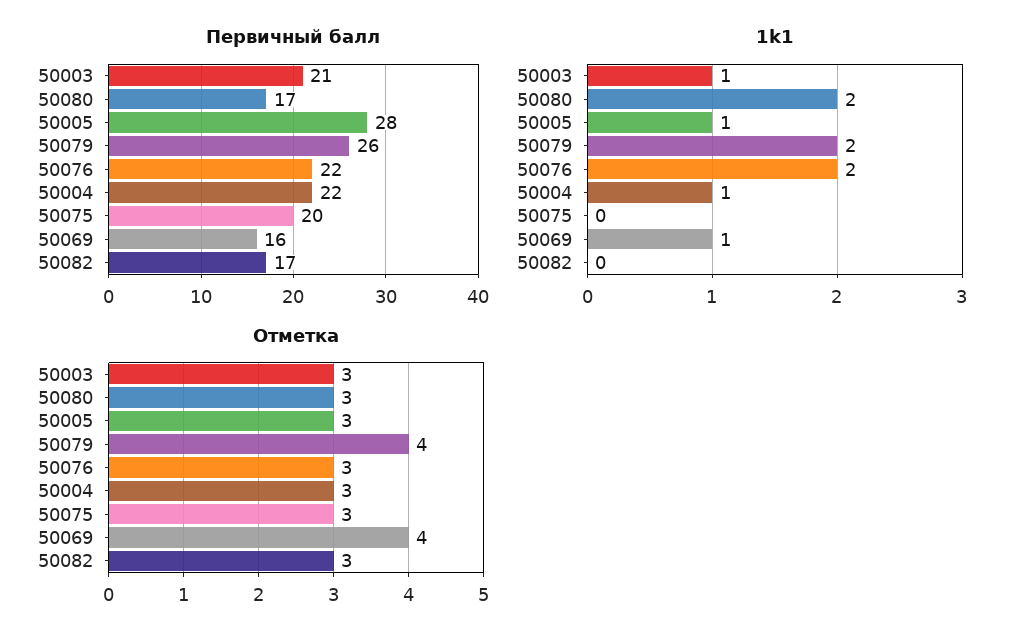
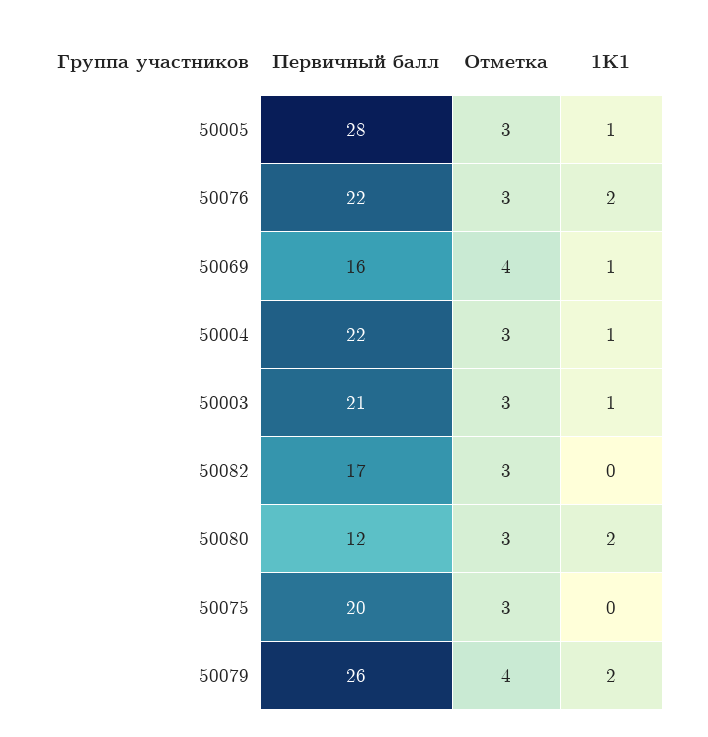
  {
    "Первичный балл": {
      "50003": 21,
-     "50080": 17,
+     "50080": 12,
      "50005": 28,
      "50079": 26,
      "50076": 22,
      "50004": 22,
      "50075": 20,
      "50069": 16,
      "50082": 17
    },
    "1k1": {
      "50003": 1,
      "50080": 2,
      "50005": 1,
      "50079": 2,
      "50076": 2,
      "50004": 1,
      "50075": 0,
      "50069": 1,
      "50082": 0
    },
    "Отметка": {
      "50003": 3,
      "50080": 3,
      "50005": 3,
      "50079": 4,
      "50076": 3,
      "50004": 3,
      "50075": 3,
      "50069": 4,
      "50082": 3
    }
  }

